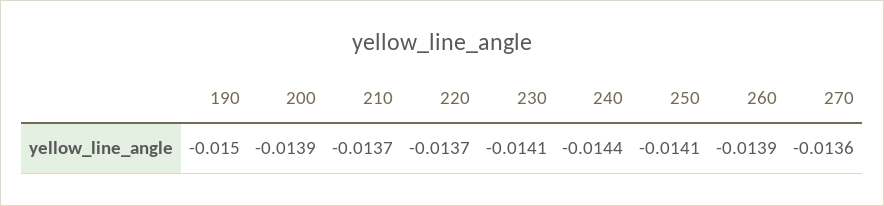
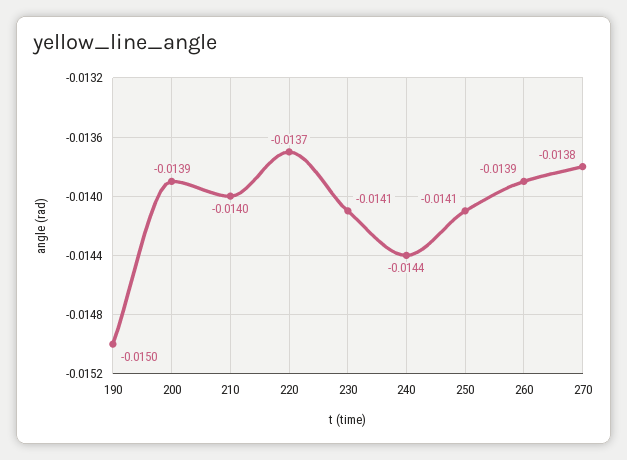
  {
    "190": -0.015,
    "200": -0.0139,
-   "210": -0.0137,
+   "210": -0.014,
    "220": -0.0137,
    "230": -0.0141,
    "240": -0.0144,
    "250": -0.0141,
    "260": -0.0139,
-   "270": -0.0136
+   "270": -0.0138
  }

